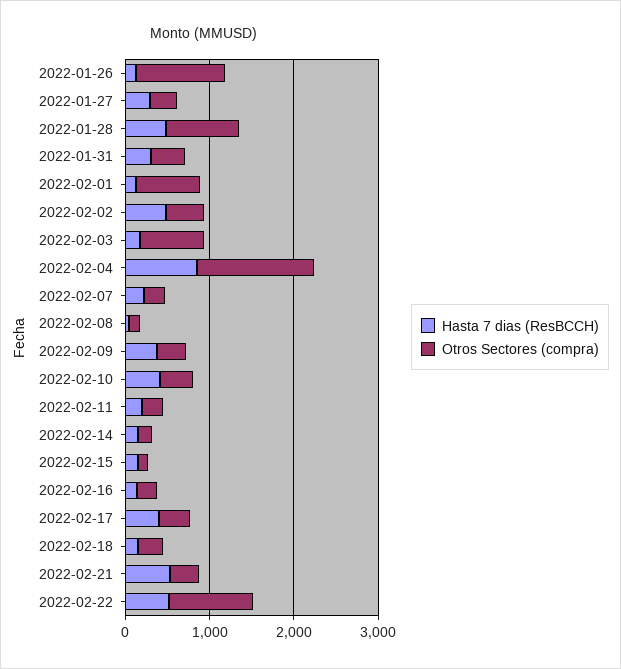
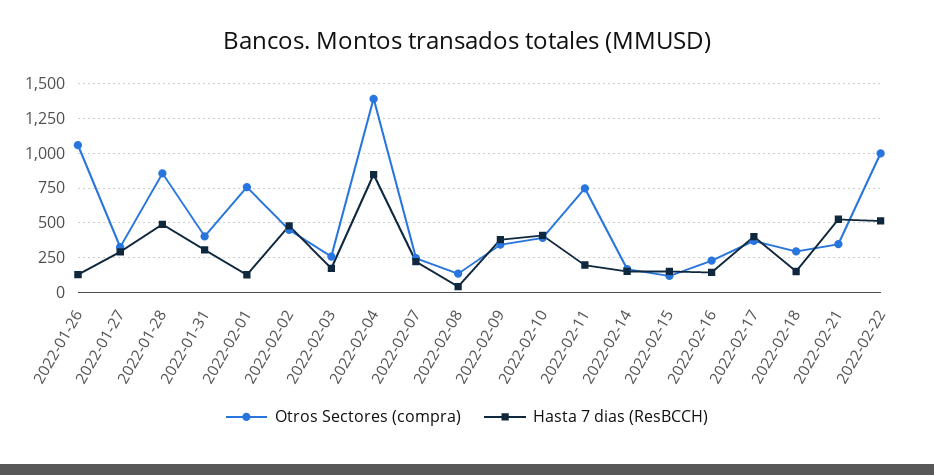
  {
    "Hasta 7 dias (ResBCCH)": {
      "2022-01-26": 150,
      "2022-01-27": 300,
      "2022-01-28": 500,
      "2022-01-31": 300,
      "2022-02-01": 150,
      "2022-02-02": 500,
      "2022-02-03": 150,
      "2022-02-04": 850,
      "2022-02-07": 200,
      "2022-02-08": 50,
      "2022-02-09": 400,
      "2022-02-10": 400,
      "2022-02-11": 200,
      "2022-02-14": 150,
      "2022-02-15": 150,
      "2022-02-16": 150,
      "2022-02-17": 400,
      "2022-02-18": 150,
      "2022-02-21": 550,
      "2022-02-22": 500
    },
    "Otros Sectores (compra)": {
      "2022-01-26": 1050,
      "2022-01-27": 350,
      "2022-01-28": 850,
      "2022-01-31": 400,
      "2022-02-01": 750,
      "2022-02-02": 450,
-     "2022-02-03": 800,
+     "2022-02-03": 250,
      "2022-02-04": 1400,
      "2022-02-07": 250,
      "2022-02-08": 150,
      "2022-02-09": 350,
      "2022-02-10": 400,
-     "2022-02-11": 200,
+     "2022-02-11": 750,
      "2022-02-14": 150,
      "2022-02-15": 100,
      "2022-02-16": 250,
      "2022-02-17": 350,
      "2022-02-18": 300,
      "2022-02-21": 350,
      "2022-02-22": 1000
    }
  }

